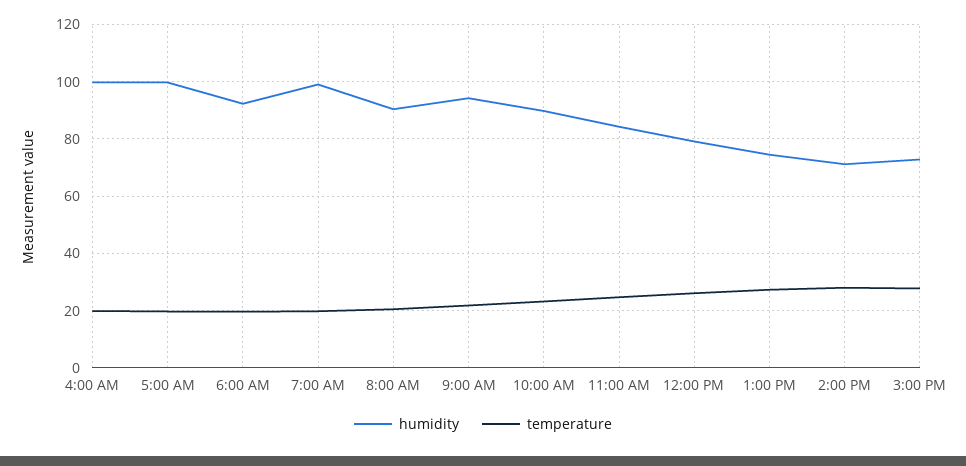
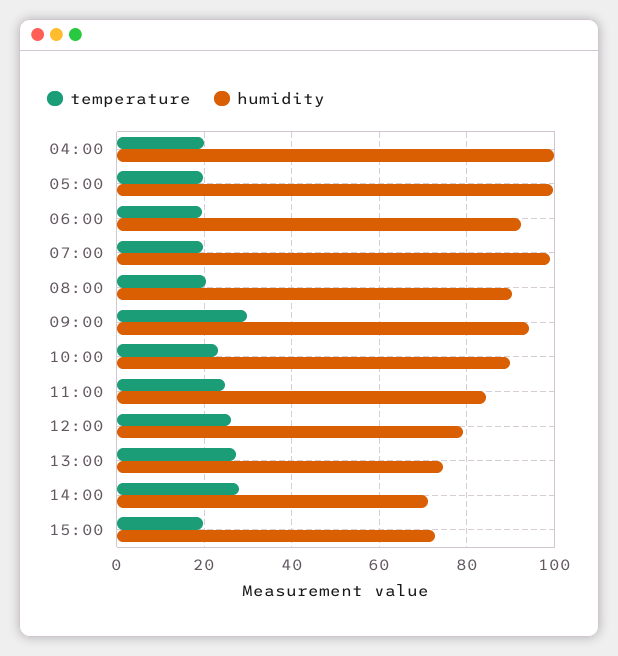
  {
    "humidity": {
      "4:00 AM": 100,
      "5:00 AM": 100,
      "6:00 AM": 92,
      "7:00 AM": 100,
      "8:00 AM": 90,
      "9:00 AM": 94,
      "10:00 AM": 90,
      "11:00 AM": 84,
      "12:00 PM": 80,
      "1:00 PM": 74,
      "2:00 PM": 72,
      "3:00 PM": 72
    },
    "temperature": {
      "4:00 AM": 20,
      "5:00 AM": 20,
      "6:00 AM": 20,
      "7:00 AM": 20,
      "8:00 AM": 20,
-     "9:00 AM": 22.5,
+     "9:00 AM": 30,
      "10:00 AM": 24,
      "11:00 AM": 24,
      "12:00 PM": 26,
      "1:00 PM": 28,
      "2:00 PM": 28,
-     "3:00 PM": 27.5
+     "3:00 PM": 20
    }
  }

